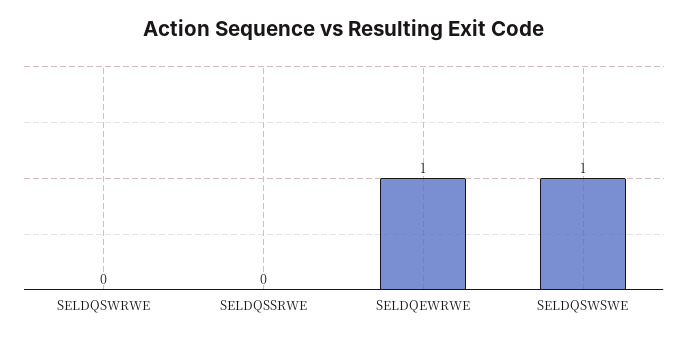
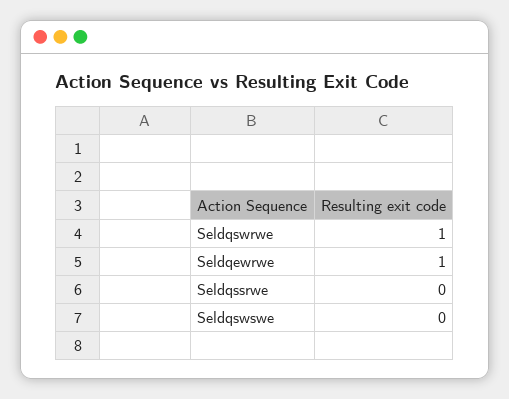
  {
-   "SELDQSWRWE": 0,
+   "SELDQSWRWE": 1,
    "SELDQSSRWE": 0,
    "SELDQEWRWE": 1,
-   "SELDQSWSWE": 1
+   "SELDQSWSWE": 0
  }

